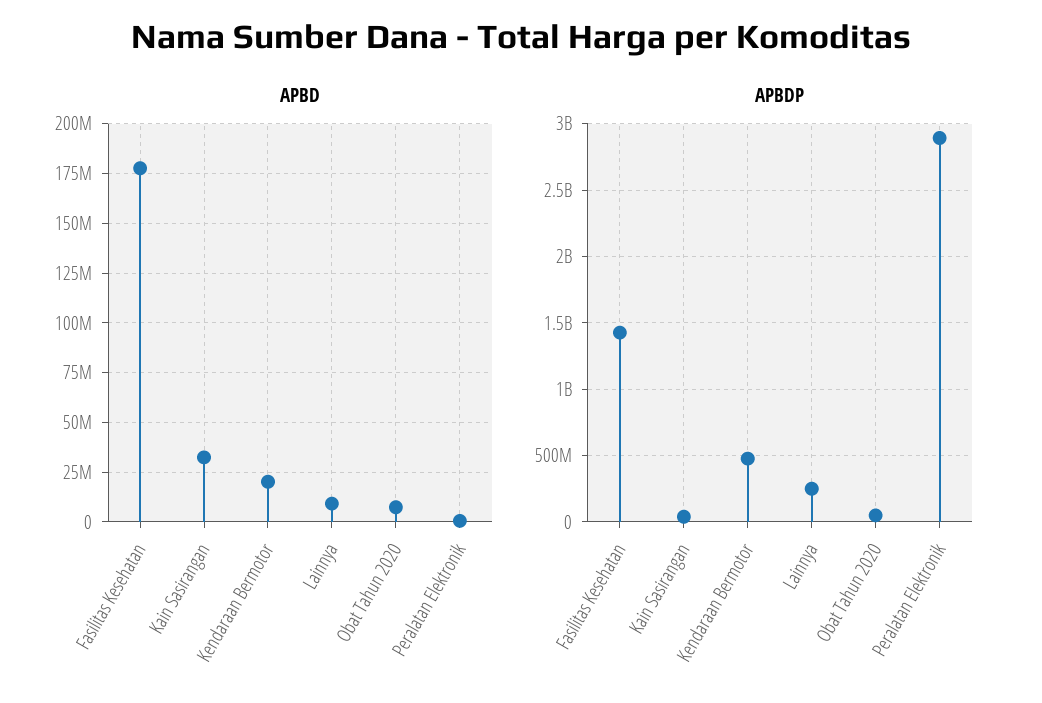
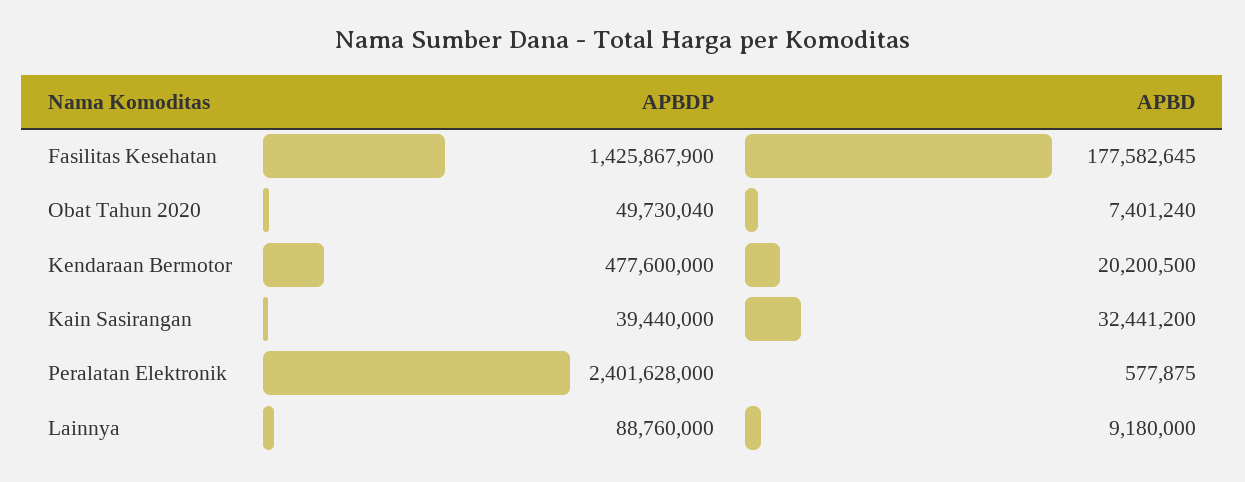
  {
    "APBD": {
      "Fasilitas Kesehatan": 177582645,
      "Kain Sasirangan": 32441200,
      "Kendaraan Bermotor": 20200500,
      "Lainnya": 9180000,
      "Obat Tahun 2020": 7401240,
      "Peralatan Elektronik": 577875
    },
    "APBDP": {
      "Fasilitas Kesehatan": 1425867900,
      "Kain Sasirangan": 39440000,
      "Kendaraan Bermotor": 477600000,
-     "Lainnya": 250000000,
+     "Lainnya": 88760000,
      "Obat Tahun 2020": 49730040,
-     "Peralatan Elektronik": 2900000000
+     "Peralatan Elektronik": 2401628000
    }
  }

